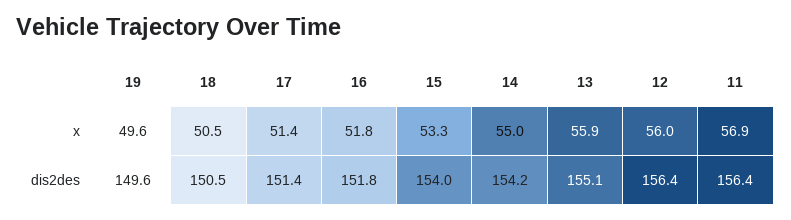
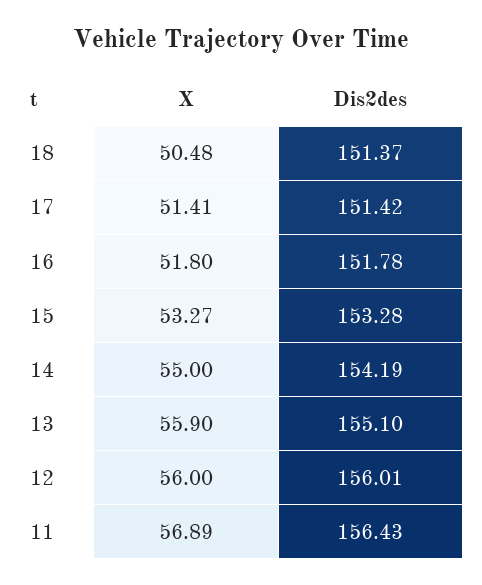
  {
-   "19": {
-     "x": 49.6,
-     "dis2des": 149.6
-   },
    "18": {
      "x": 50.48,
-     "dis2des": 150.5
+     "dis2des": 151.37
    },
    "17": {
      "x": 51.41,
      "dis2des": 151.42
    },
    "16": {
      "x": 51.8,
      "dis2des": 151.78
    },
    "15": {
      "x": 53.27,
-     "dis2des": 154
+     "dis2des": 153.28
    },
    "14": {
      "x": 55,
      "dis2des": 154.19
    },
    "13": {
      "x": 55.9,
      "dis2des": 155.1
    },
    "12": {
      "x": 56,
-     "dis2des": 156.4
+     "dis2des": 156.01
    },
    "11": {
      "x": 56.89,
      "dis2des": 156.43
    }
  }

